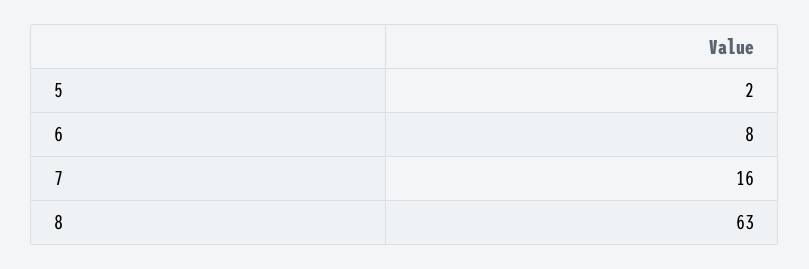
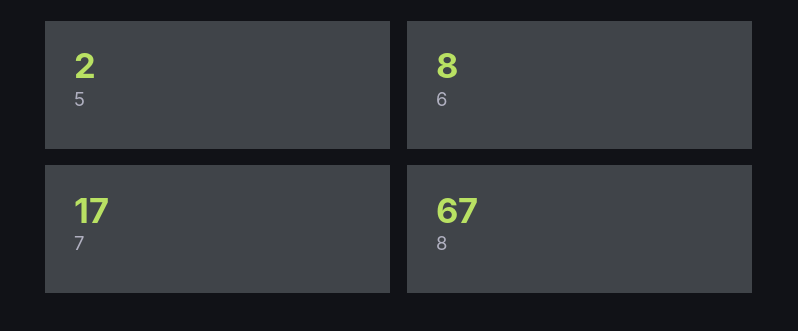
  {
    "5": 2,
    "6": 8,
-   "7": 16,
+   "7": 17,
-   "8": 63
+   "8": 67
  }

